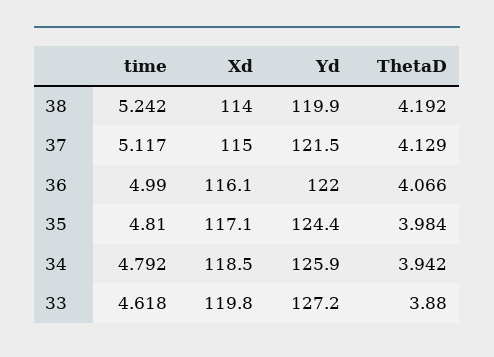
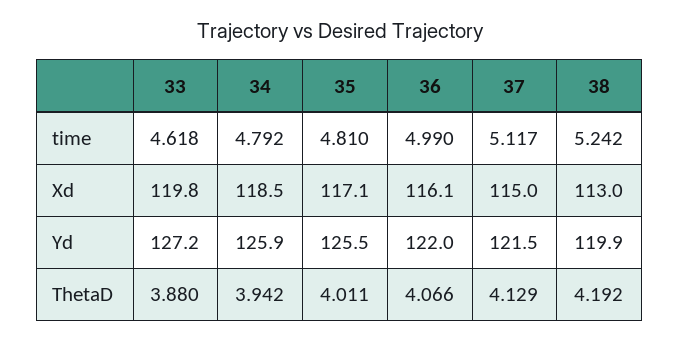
  {
    "time": {
      "38": 5.242,
      "37": 5.117,
      "36": 4.99,
      "35": 4.81,
      "34": 4.792,
      "33": 4.618
    },
    "Xd": {
-     "38": 114,
+     "38": 113,
      "37": 115,
      "36": 116.1,
      "35": 117.1,
      "34": 118.5,
      "33": 119.8
    },
    "Yd": {
      "38": 119.9,
      "37": 121.5,
      "36": 122,
-     "35": 124.4,
+     "35": 125.5,
      "34": 125.9,
      "33": 127.2
    },
    "ThetaD": {
      "38": 4.192,
      "37": 4.129,
      "36": 4.066,
-     "35": 3.984,
+     "35": 4.011,
      "34": 3.942,
      "33": 3.88
    }
  }

